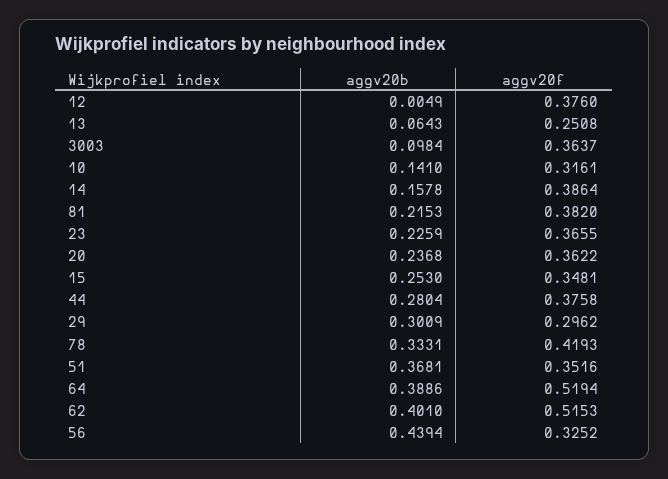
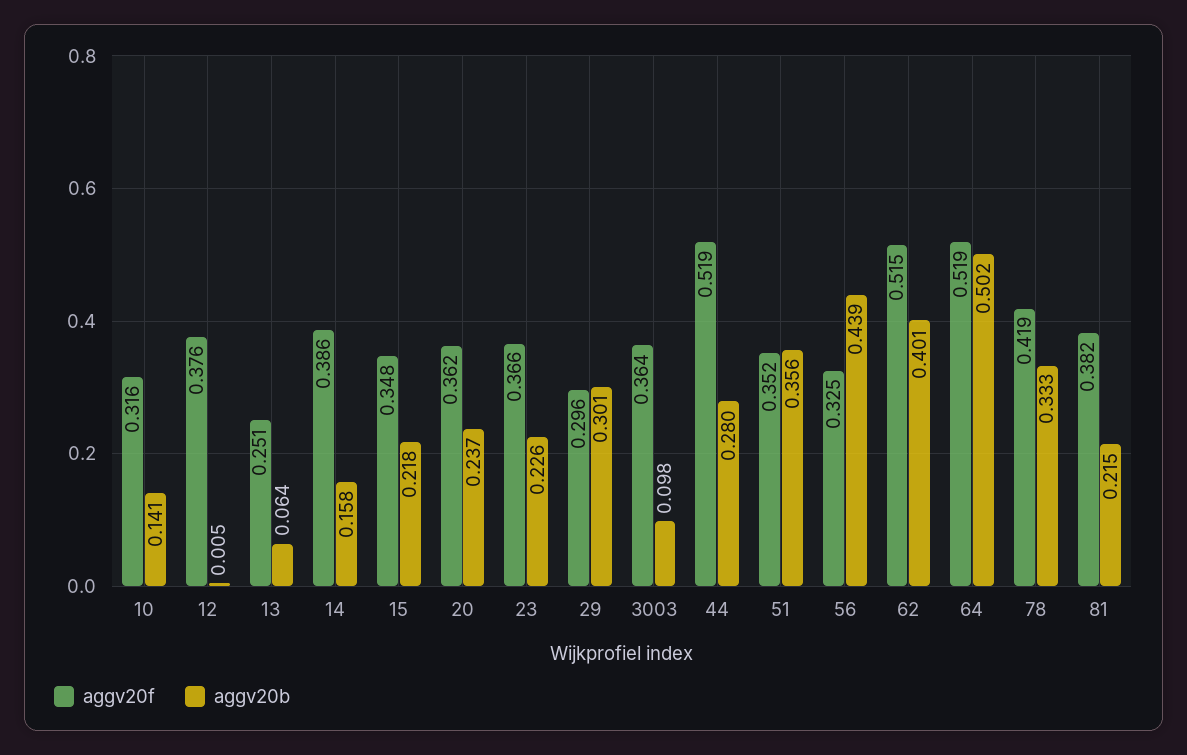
  {
    "aggv20b": {
      "12": 0.0049,
      "13": 0.0643,
      "3003": 0.0984,
      "10": 0.141,
      "14": 0.1578,
      "81": 0.2153,
      "23": 0.2259,
      "20": 0.2368,
-     "15": 0.253,
+     "15": 0.218,
      "44": 0.2804,
      "29": 0.3009,
      "78": 0.3331,
-     "51": 0.3681,
+     "51": 0.356,
-     "64": 0.3886,
+     "64": 0.502,
      "62": 0.401,
      "56": 0.4394
    },
    "aggv20f": {
      "12": 0.376,
      "13": 0.2508,
      "3003": 0.3637,
      "10": 0.3161,
      "14": 0.3864,
      "81": 0.382,
      "23": 0.3655,
      "20": 0.3622,
      "15": 0.3481,
-     "44": 0.3758,
+     "44": 0.519,
      "29": 0.2962,
      "78": 0.4193,
      "51": 0.3516,
      "64": 0.5194,
      "62": 0.5153,
      "56": 0.3252
    }
  }

